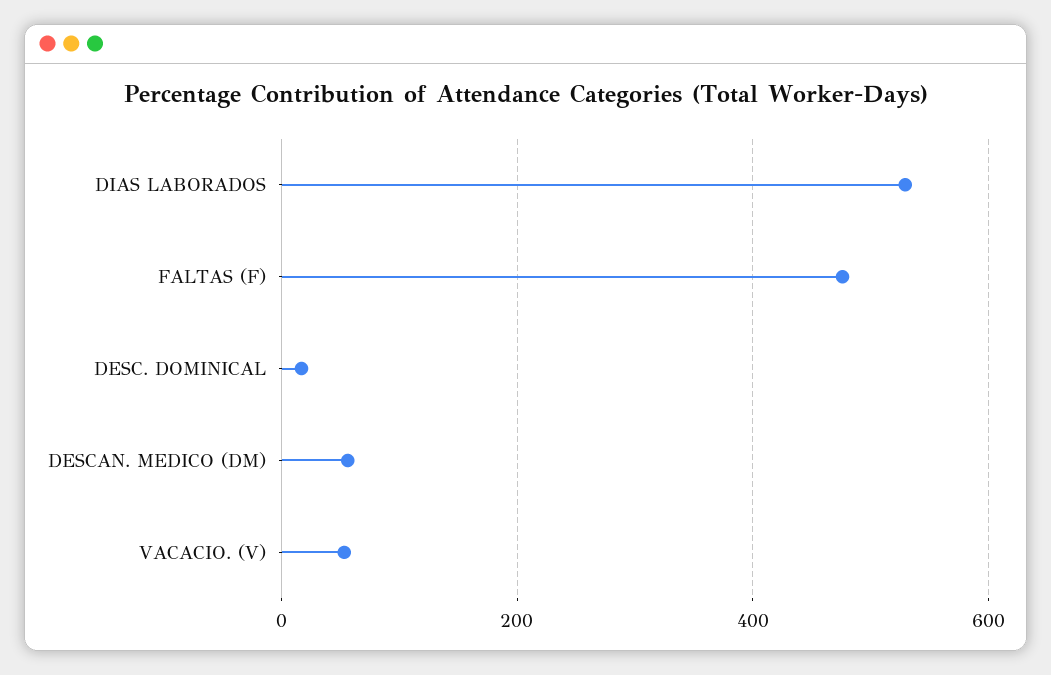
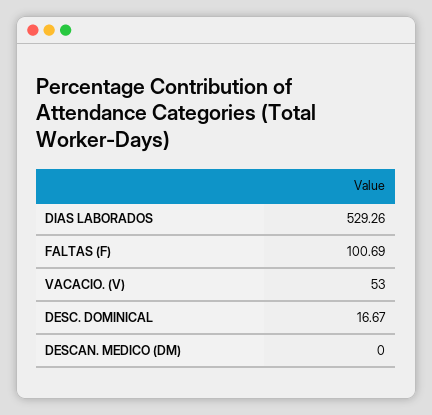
  {
    "DIAS LABORADOS": 529.26,
-   "FALTAS (F)": 480,
+   "FALTAS (F)": 100.69,
    "DESC. DOMINICAL": 16.67,
-   "DESCAN. MEDICO (DM)": 60,
+   "DESCAN. MEDICO (DM)": 0,
    "VACACIO. (V)": 53
  }

